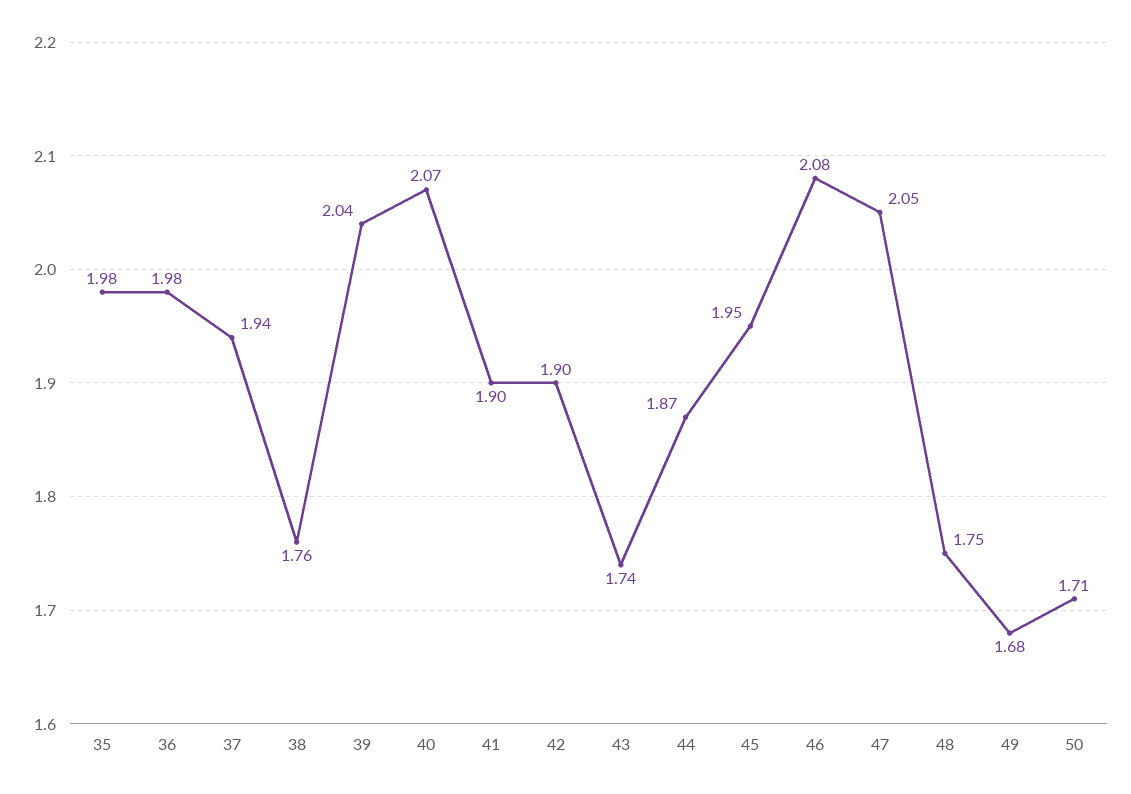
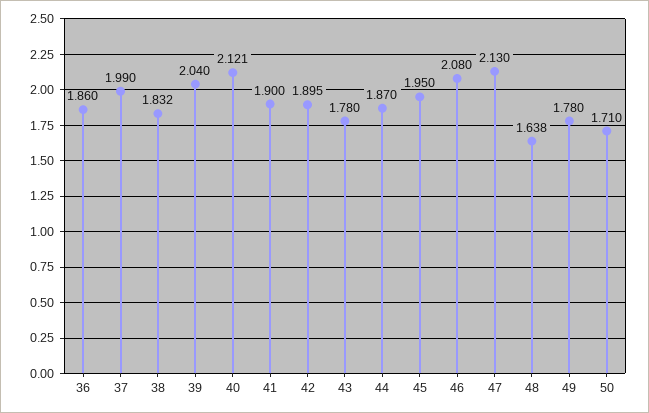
  {
-   "35": 1.98,
-   "36": 1.98,
+   "36": 1.86,
-   "37": 1.94,
+   "37": 1.99,
-   "38": 1.76,
+   "38": 1.832,
    "39": 2.04,
-   "40": 2.07,
+   "40": 2.121,
    "41": 1.9,
    "42": 1.895,
-   "43": 1.74,
+   "43": 1.78,
    "44": 1.87,
    "45": 1.95,
    "46": 2.08,
-   "47": 2.05,
+   "47": 2.13,
-   "48": 1.75,
+   "48": 1.638,
-   "49": 1.68,
+   "49": 1.78,
    "50": 1.71
  }

